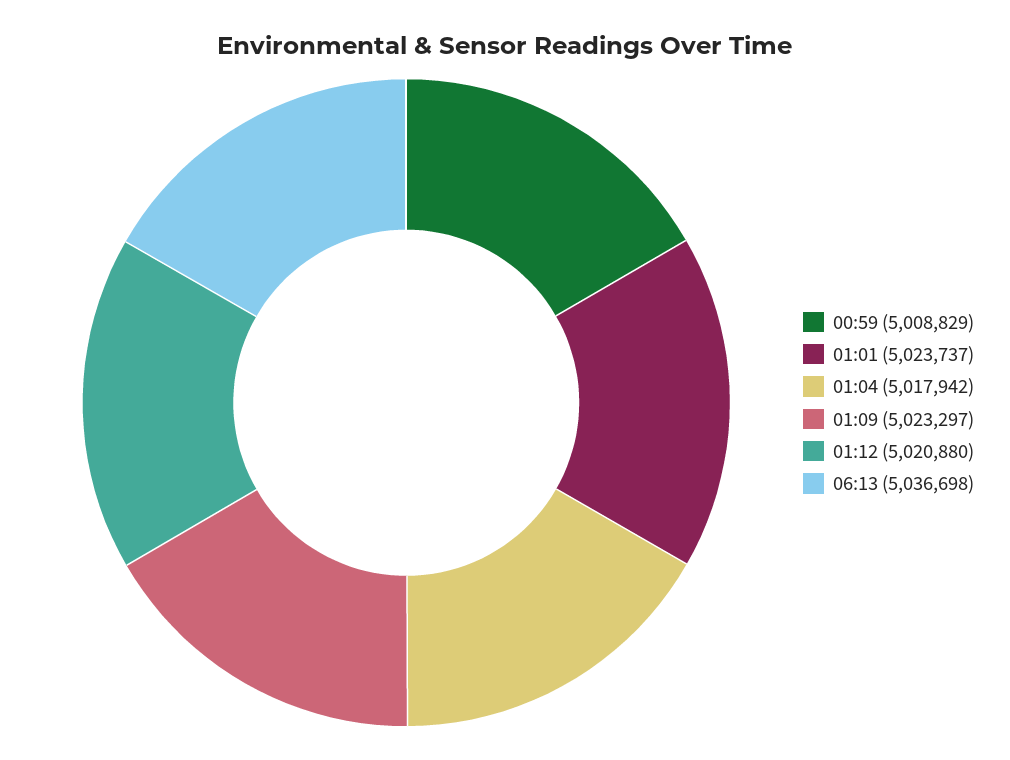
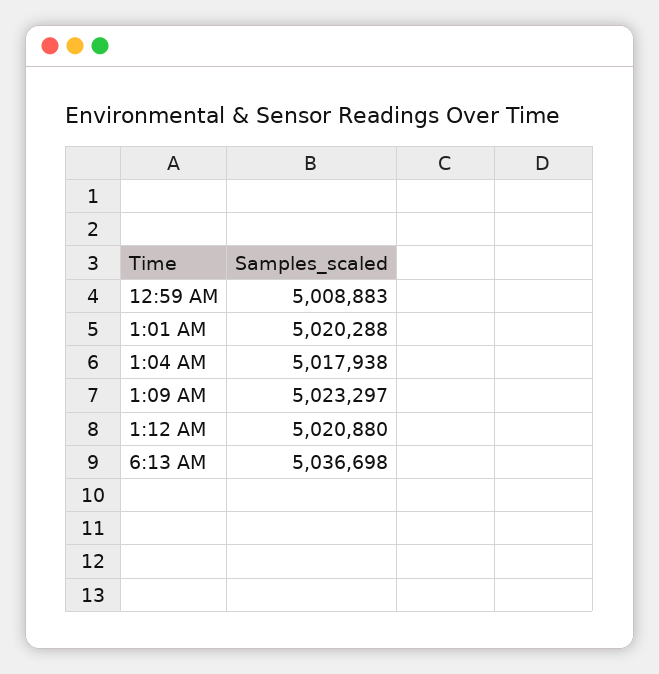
  {
-   "00:59": 5008829,
+   "00:59": 5008883,
-   "01:01": 5023737,
+   "01:01": 5020288,
-   "01:04": 5017942,
+   "01:04": 5017938,
    "01:09": 5023297,
    "01:12": 5020880,
    "06:13": 5036698
  }

